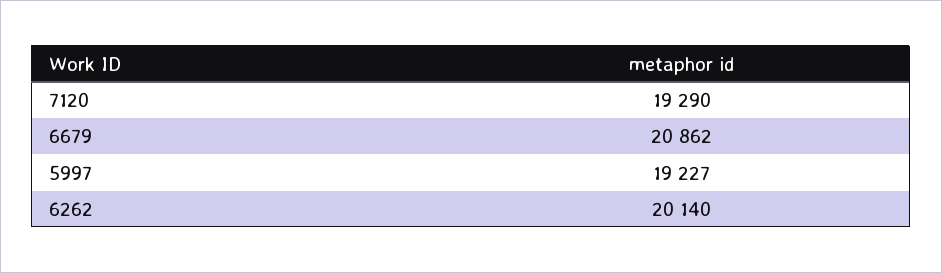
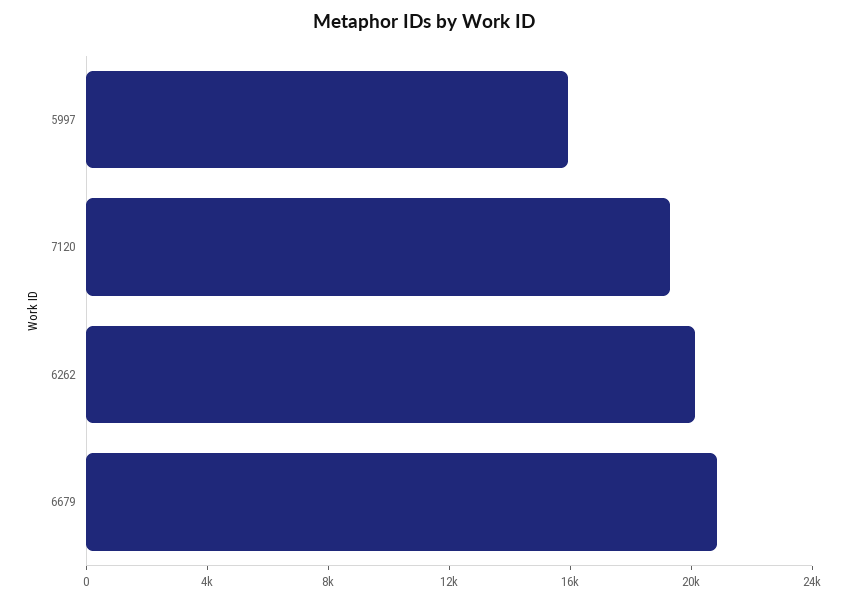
  {
    "7120": 19290,
    "6679": 20862,
-   "5997": 19227,
+   "5997": 16000,
    "6262": 20140
  }

